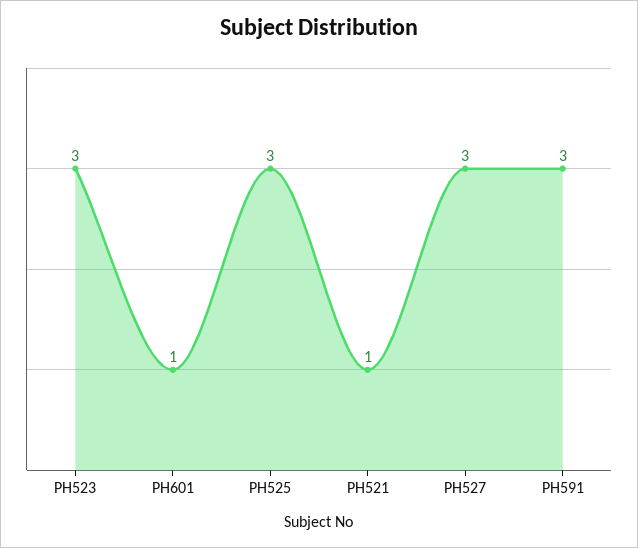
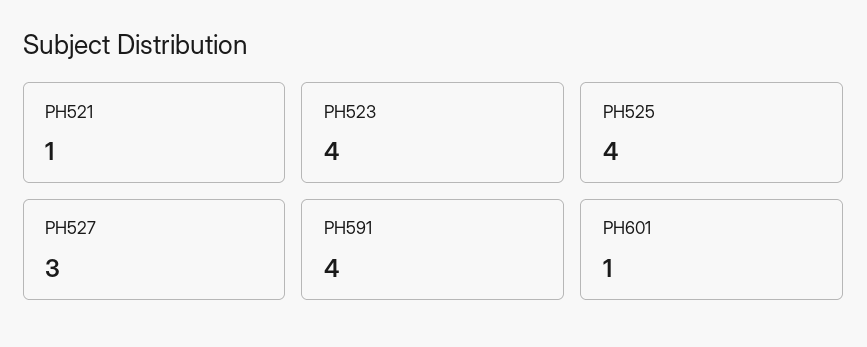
  {
-   "PH523": 3,
+   "PH523": 4,
    "PH601": 1,
-   "PH525": 3,
+   "PH525": 4,
    "PH521": 1,
    "PH527": 3,
-   "PH591": 3
+   "PH591": 4
  }

